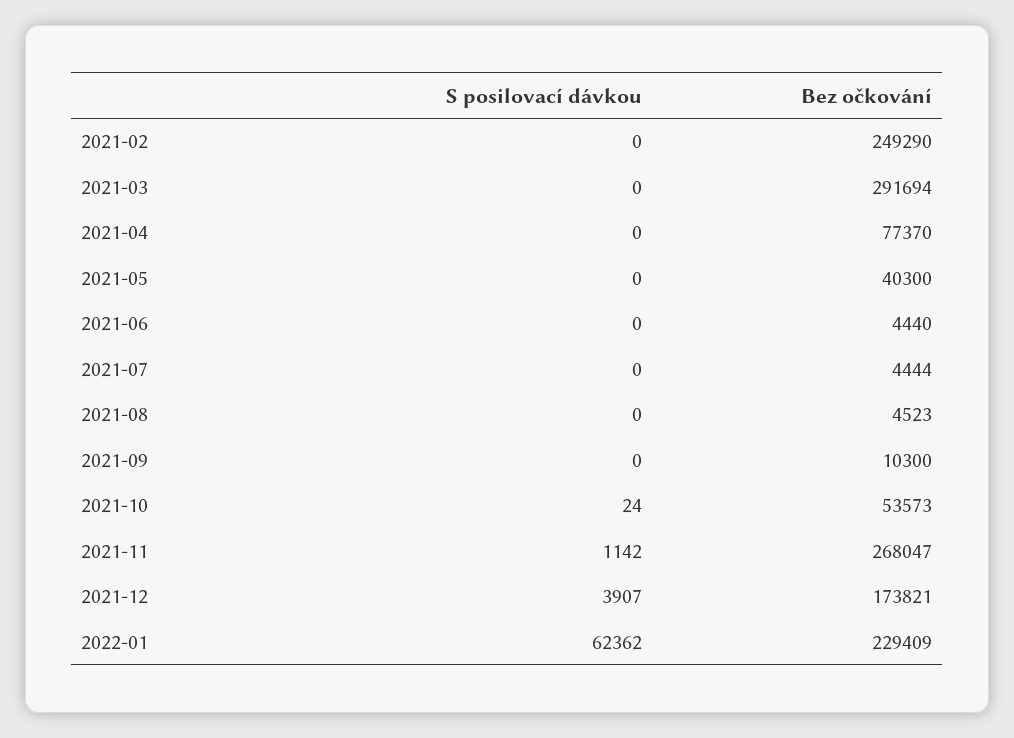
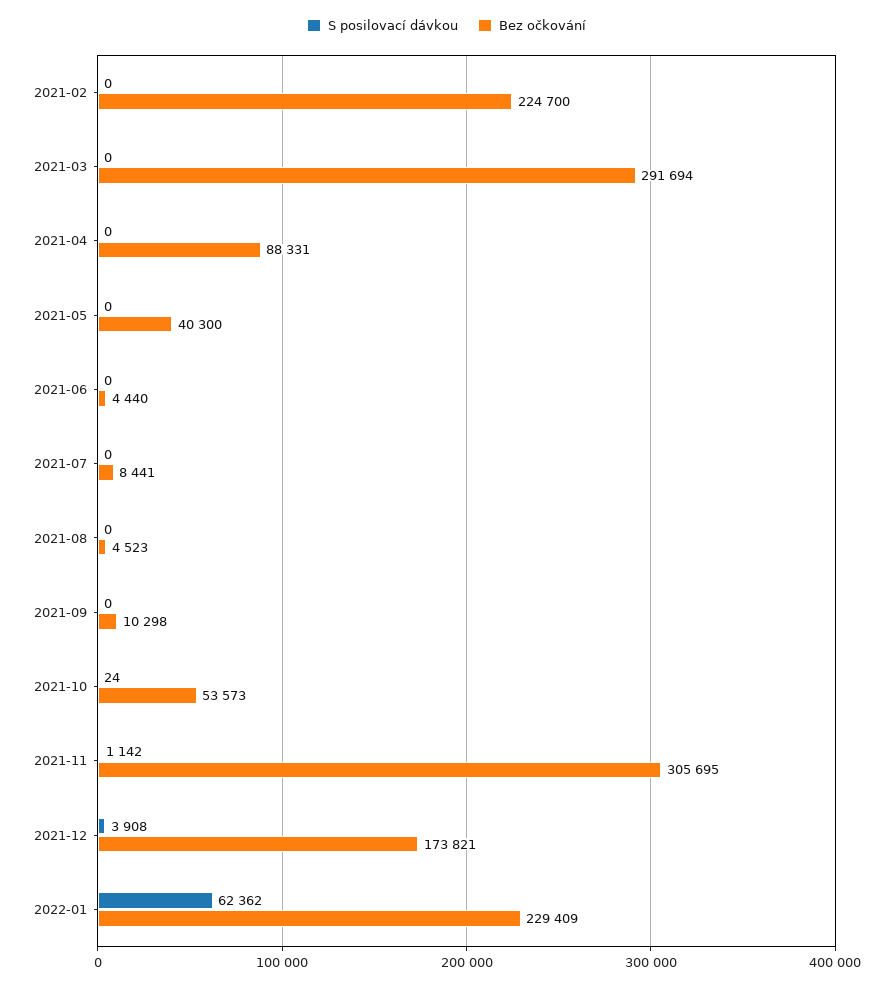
  {
    "S posilovací dávkou": {
      "2021-02": 0,
      "2021-03": 0,
      "2021-04": 0,
      "2021-05": 0,
      "2021-06": 0,
      "2021-07": 0,
      "2021-08": 0,
      "2021-09": 0,
      "2021-10": 24,
      "2021-11": 1142,
-     "2021-12": 3907,
+     "2021-12": 3908,
      "2022-01": 62362
    },
    "Bez očkování": {
-     "2021-02": 249290,
+     "2021-02": 224700,
      "2021-03": 291694,
-     "2021-04": 77370,
+     "2021-04": 88331,
      "2021-05": 40300,
      "2021-06": 4440,
-     "2021-07": 4444,
+     "2021-07": 8441,
      "2021-08": 4523,
-     "2021-09": 10300,
+     "2021-09": 10298,
      "2021-10": 53573,
-     "2021-11": 268047,
+     "2021-11": 305695,
      "2021-12": 173821,
      "2022-01": 229409
    }
  }

